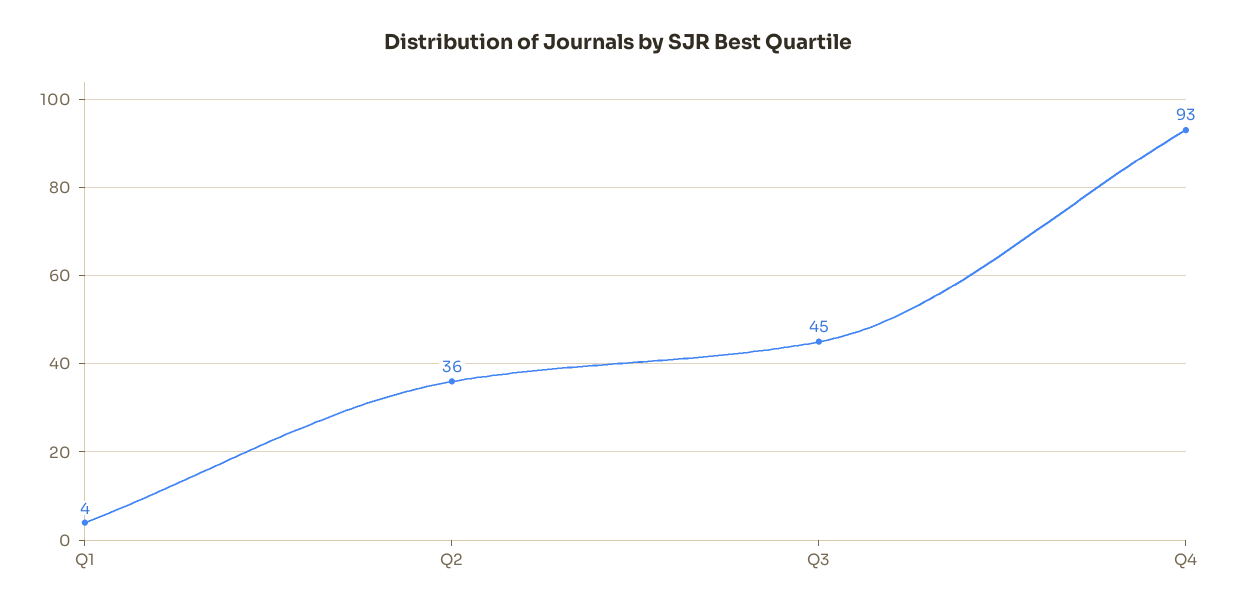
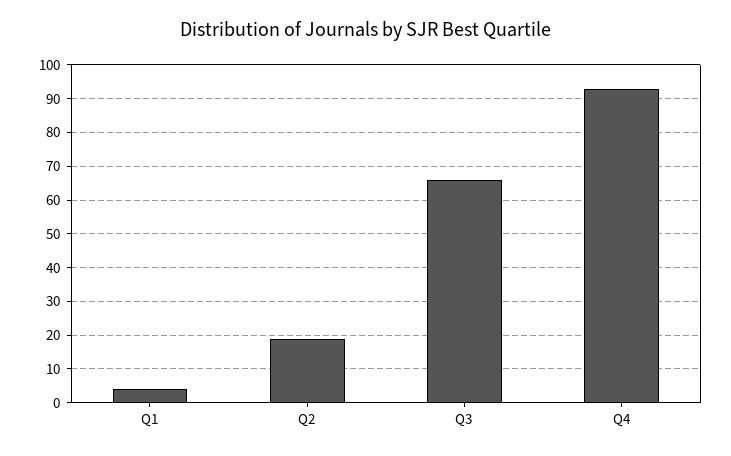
  {
    "Q1": 4,
-   "Q2": 36,
+   "Q2": 20,
-   "Q3": 45,
+   "Q3": 65,
    "Q4": 93
  }

